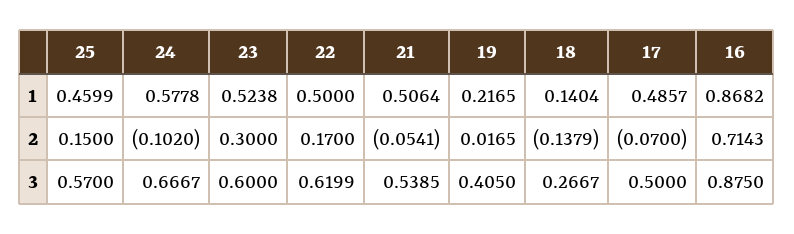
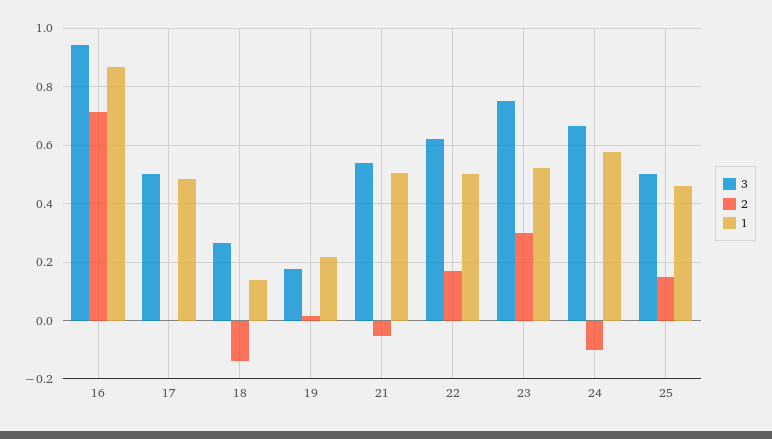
  {
    "1": {
      "25": 0.4599,
      "24": 0.5778,
      "23": 0.5238,
      "22": 0.5,
      "21": 0.5064,
      "19": 0.2165,
      "18": 0.1404,
      "17": 0.4857,
      "16": 0.8682
    },
    "2": {
      "25": 0.15,
      "24": -0.102,
      "23": 0.3,
      "22": 0.17,
      "21": -0.0541,
      "19": 0.0165,
      "18": -0.1379,
-     "17": -0.07,
+     "17": 0,
      "16": 0.7143
    },
    "3": {
-     "25": 0.57,
+     "25": 0.5,
      "24": 0.6667,
-     "23": 0.6,
+     "23": 0.75,
      "22": 0.6199,
      "21": 0.5385,
-     "19": 0.405,
+     "19": 0.175,
      "18": 0.2667,
      "17": 0.5,
-     "16": 0.875
+     "16": 0.95
    }
  }

